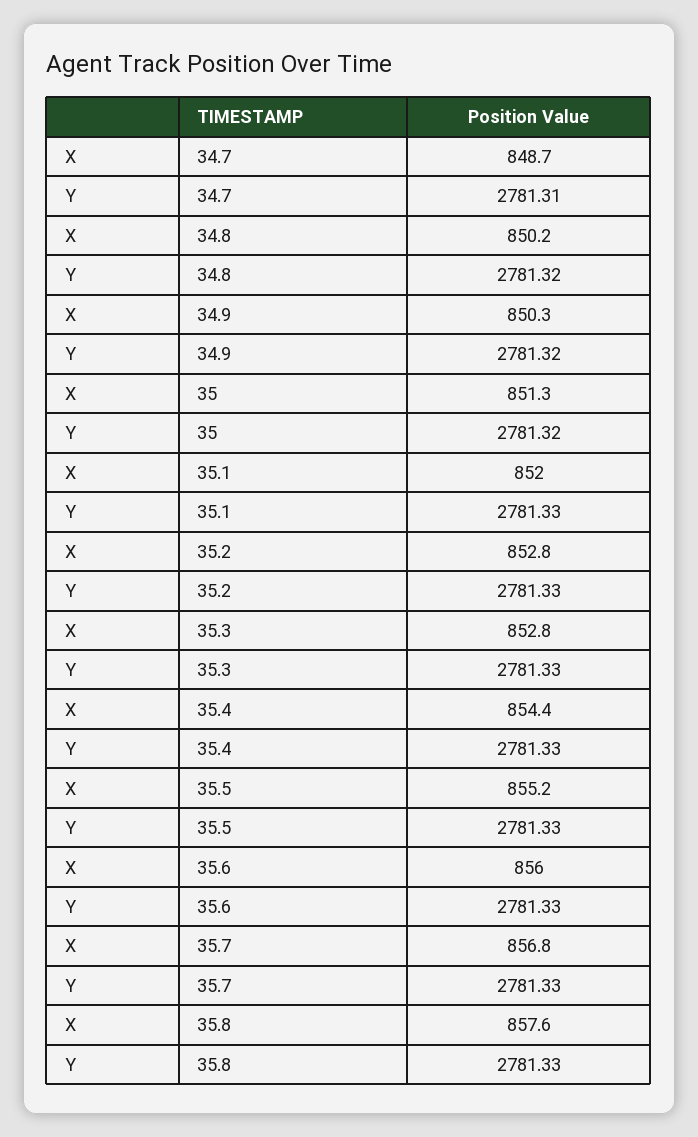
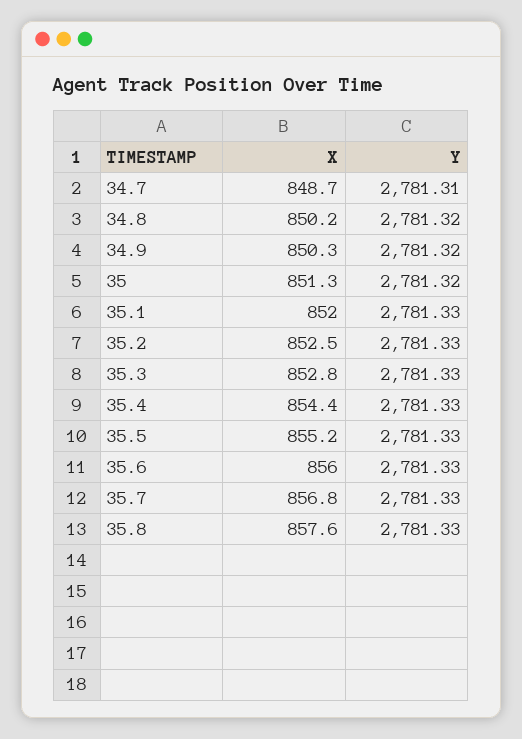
  {
    "X": {
      "34.7": 848.7,
      "34.8": 850.2,
      "34.9": 850.3,
      "35": 851.3,
      "35.1": 852,
-     "35.2": 852.8,
+     "35.2": 852.5,
      "35.3": 852.8,
      "35.4": 854.4,
      "35.5": 855.2,
      "35.6": 856,
      "35.7": 856.8,
      "35.8": 857.6
    },
    "Y": {
      "34.7": 2781.31,
      "34.8": 2781.32,
      "34.9": 2781.32,
      "35": 2781.32,
      "35.1": 2781.33,
      "35.2": 2781.33,
      "35.3": 2781.33,
      "35.4": 2781.33,
      "35.5": 2781.33,
      "35.6": 2781.33,
      "35.7": 2781.33,
      "35.8": 2781.33
    }
  }

